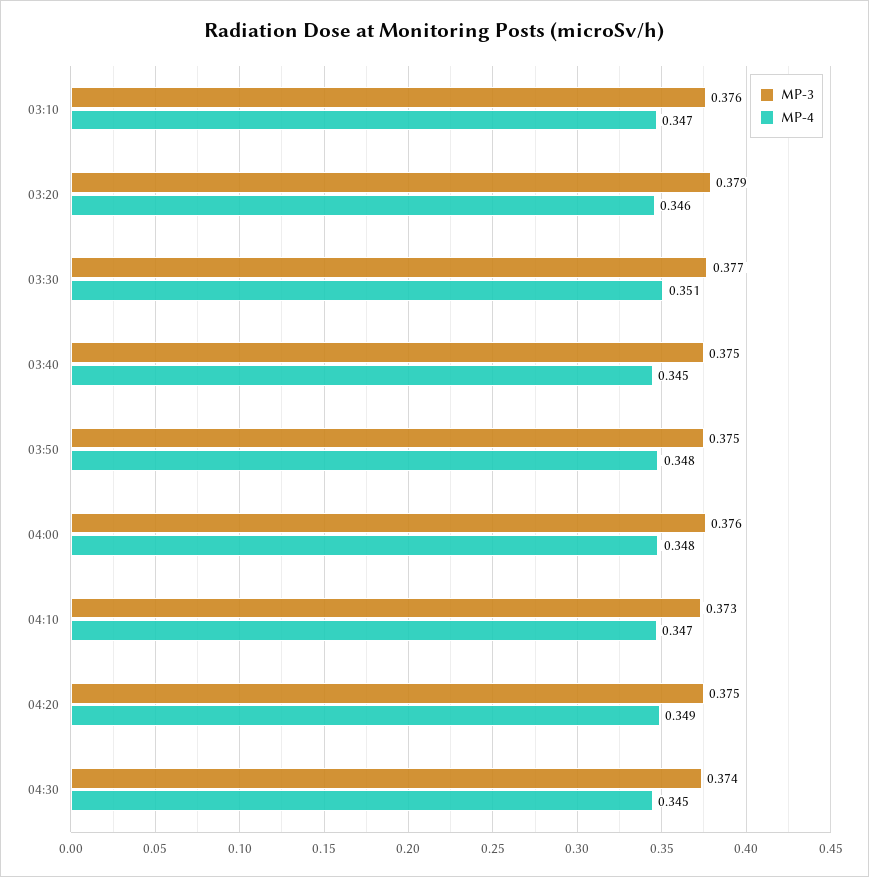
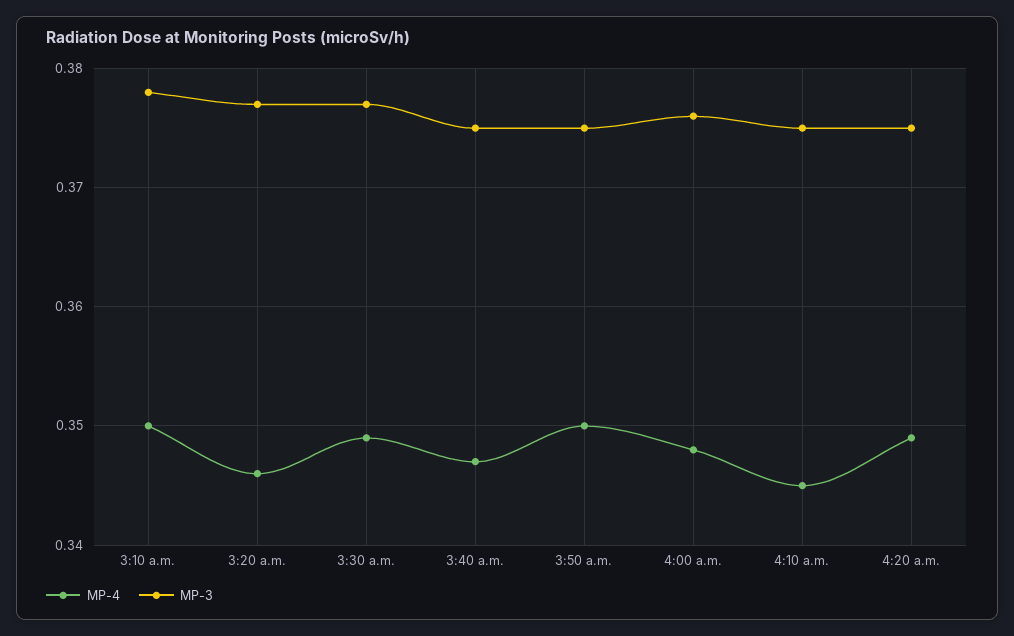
  {
    "MP-3": {
-     "03:10": 0.376,
+     "03:10": 0.378,
-     "03:20": 0.379,
+     "03:20": 0.377,
      "03:30": 0.377,
      "03:40": 0.375,
      "03:50": 0.375,
      "04:00": 0.376,
-     "04:10": 0.373,
+     "04:10": 0.375,
-     "04:20": 0.375,
+     "04:20": 0.375
-     "04:30": 0.374
    },
    "MP-4": {
-     "03:10": 0.347,
+     "03:10": 0.35,
      "03:20": 0.346,
-     "03:30": 0.351,
+     "03:30": 0.349,
-     "03:40": 0.345,
+     "03:40": 0.347,
-     "03:50": 0.348,
+     "03:50": 0.35,
      "04:00": 0.348,
-     "04:10": 0.347,
+     "04:10": 0.345,
-     "04:20": 0.349,
+     "04:20": 0.349
-     "04:30": 0.345
    }
  }

